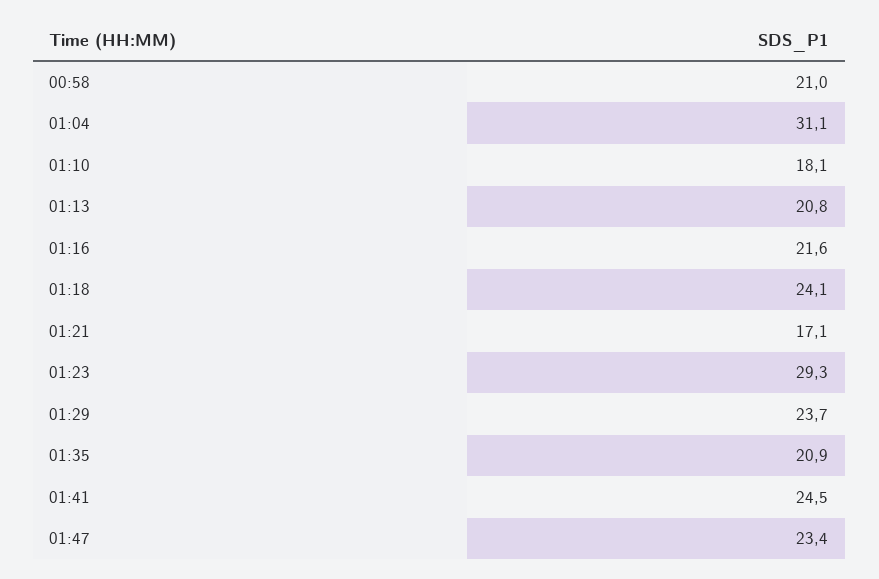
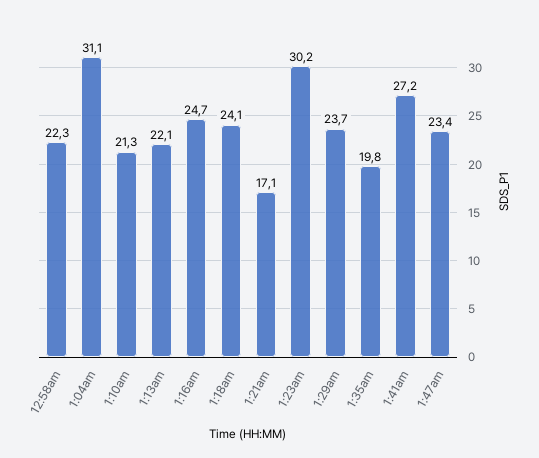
  {
-   "00:58": 21,
+   "00:58": 22.3,
    "01:04": 31.1,
-   "01:10": 18.1,
+   "01:10": 21.3,
-   "01:13": 20.8,
+   "01:13": 22.1,
-   "01:16": 21.6,
+   "01:16": 24.7,
    "01:18": 24.1,
    "01:21": 17.1,
-   "01:23": 29.3,
+   "01:23": 30.2,
    "01:29": 23.7,
-   "01:35": 20.9,
+   "01:35": 19.8,
-   "01:41": 24.5,
+   "01:41": 27.2,
    "01:47": 23.4
  }

